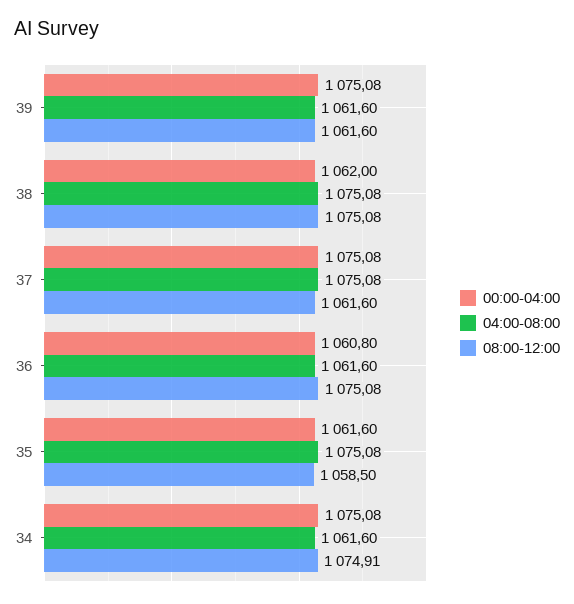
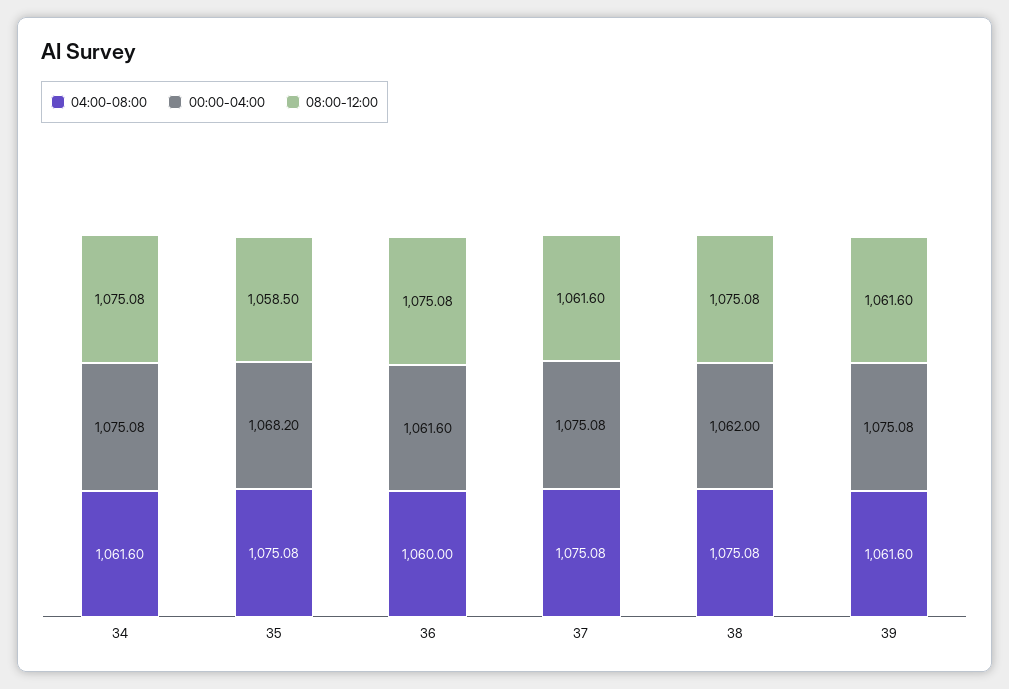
  {
    "00:00-04:00": {
      "39": 1075.08,
      "38": 1062,
      "37": 1075.08,
-     "36": 1060.8,
+     "36": 1061.6,
-     "35": 1061.6,
+     "35": 1068.2,
      "34": 1075.08
    },
    "04:00-08:00": {
      "39": 1061.6,
      "38": 1075.08,
      "37": 1075.08,
-     "36": 1061.6,
+     "36": 1060,
      "35": 1075.08,
      "34": 1061.6
    },
    "08:00-12:00": {
      "39": 1061.6,
      "38": 1075.08,
      "37": 1061.6,
      "36": 1075.08,
      "35": 1058.5,
-     "34": 1074.91
+     "34": 1075.08
    }
  }

